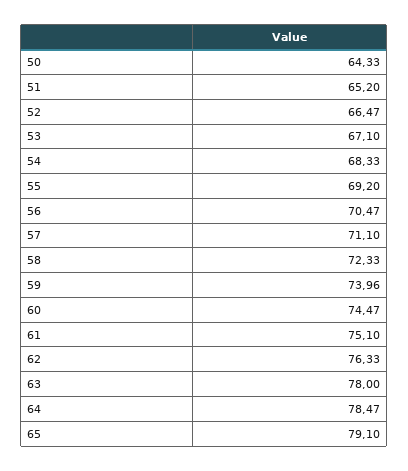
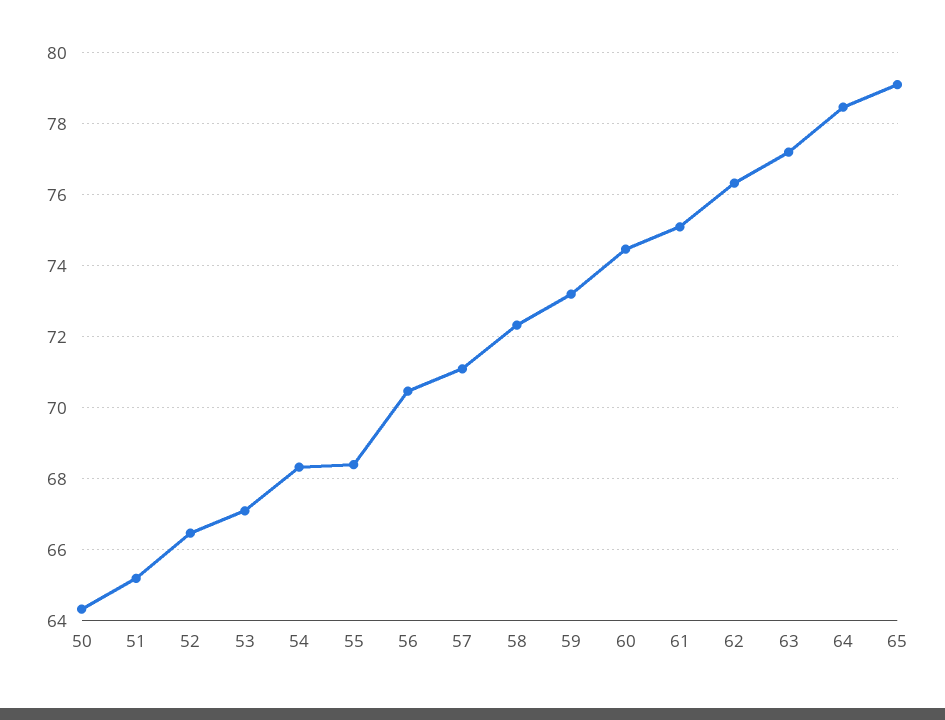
  {
    "50": 64.33,
    "51": 65.2,
    "52": 66.47,
    "53": 67.1,
    "54": 68.33,
-   "55": 69.2,
+   "55": 68.4,
    "56": 70.47,
    "57": 71.1,
    "58": 72.33,
-   "59": 73.96,
+   "59": 73.2,
    "60": 74.47,
    "61": 75.1,
    "62": 76.33,
-   "63": 78,
+   "63": 77.2,
    "64": 78.47,
    "65": 79.1
  }

